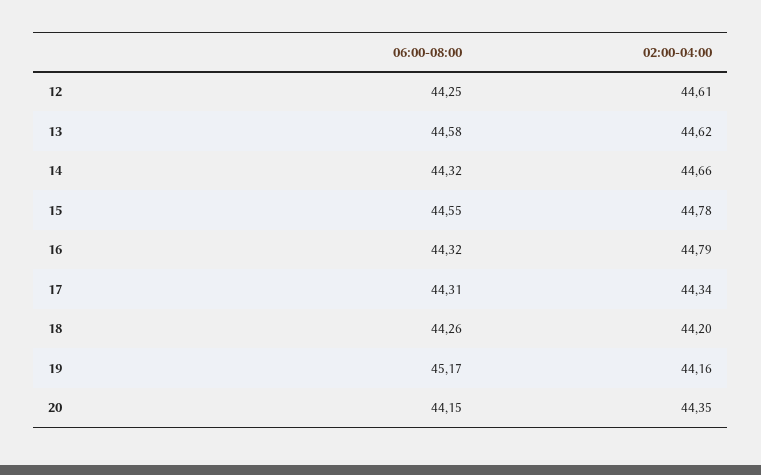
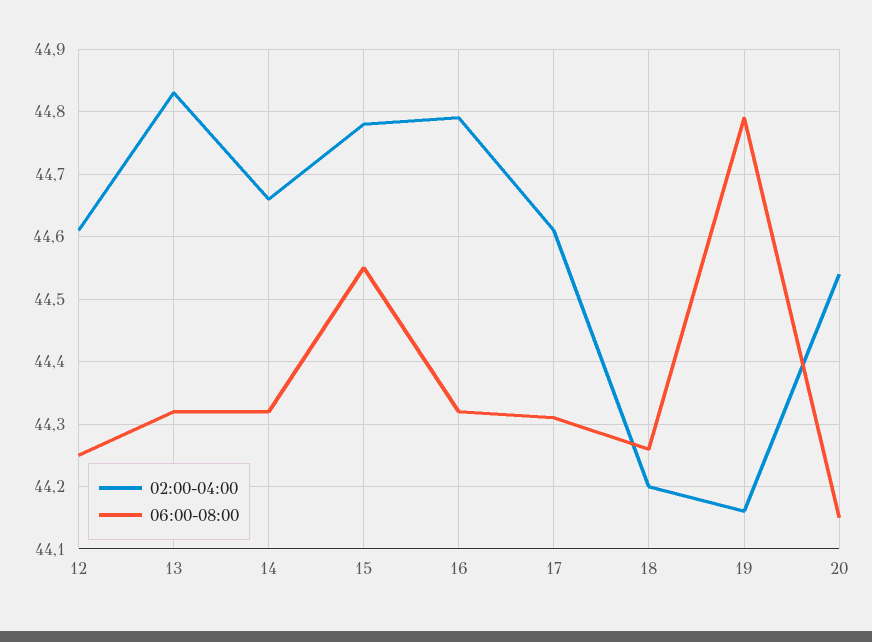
  {
    "06:00-08:00": {
      "12": 44.25,
-     "13": 44.58,
+     "13": 44.32,
      "14": 44.32,
      "15": 44.55,
      "16": 44.32,
      "17": 44.31,
      "18": 44.26,
-     "19": 45.17,
+     "19": 44.79,
      "20": 44.15
    },
    "02:00-04:00": {
      "12": 44.61,
-     "13": 44.62,
+     "13": 44.83,
      "14": 44.66,
      "15": 44.78,
      "16": 44.79,
-     "17": 44.34,
+     "17": 44.61,
      "18": 44.2,
      "19": 44.16,
-     "20": 44.35
+     "20": 44.54
    }
  }

